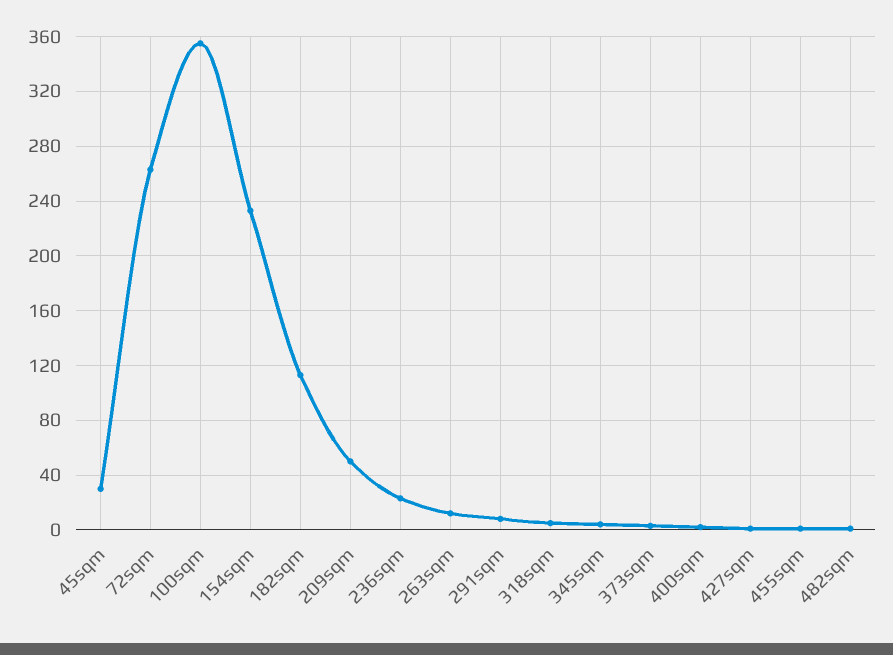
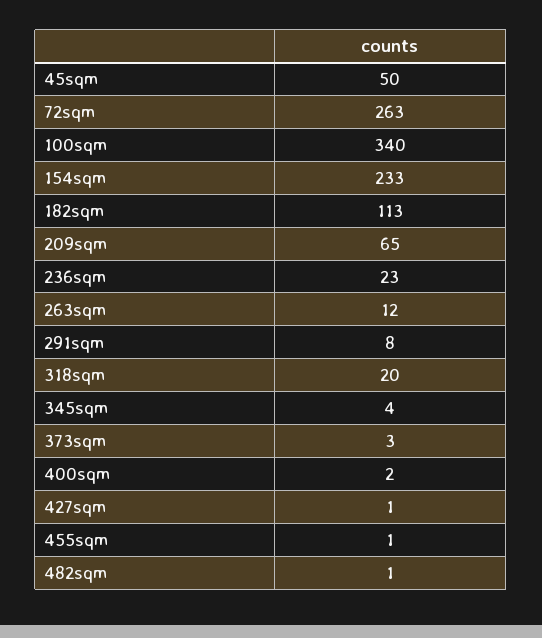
  {
-   "45sqm": 30,
+   "45sqm": 50,
    "72sqm": 263,
-   "100sqm": 355,
+   "100sqm": 340,
    "154sqm": 233,
    "182sqm": 113,
-   "209sqm": 50,
+   "209sqm": 65,
    "236sqm": 23,
    "263sqm": 12,
    "291sqm": 8,
-   "318sqm": 5,
+   "318sqm": 20,
    "345sqm": 4,
    "373sqm": 3,
    "400sqm": 2,
    "427sqm": 1,
    "455sqm": 1,
    "482sqm": 1
  }

